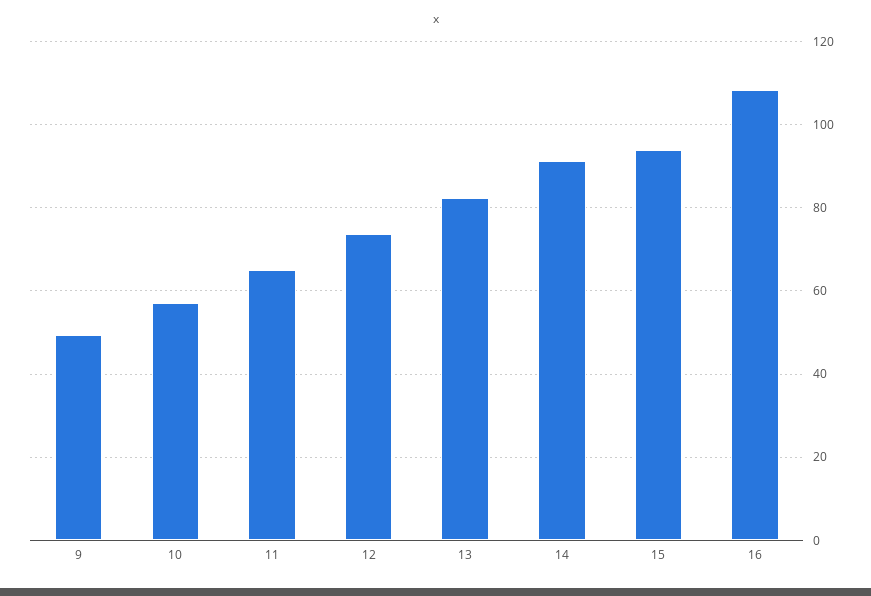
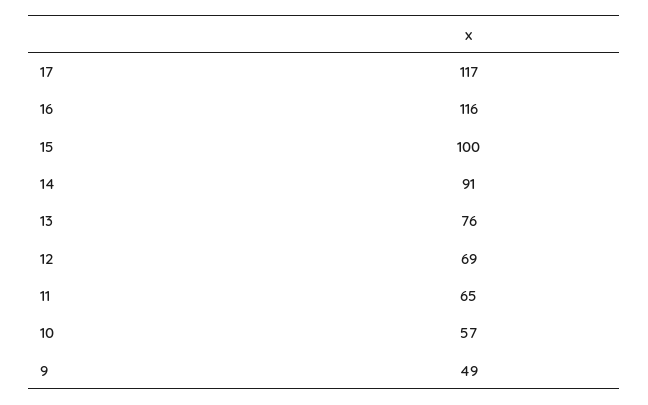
  {
    "9": 49,
    "10": 57,
    "11": 65,
-   "12": 74,
+   "12": 69,
-   "13": 82,
+   "13": 76,
    "14": 91,
-   "15": 94,
+   "15": 100,
-   "16": 108
+   "16": 116,
+   "17": 117
  }

